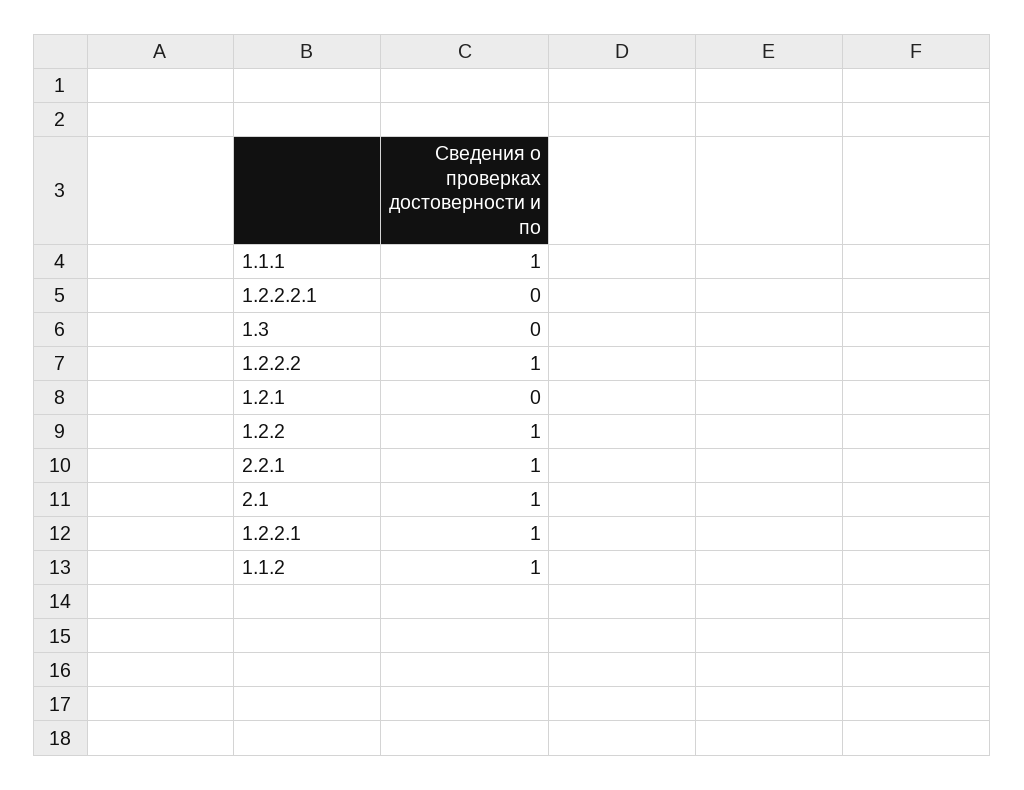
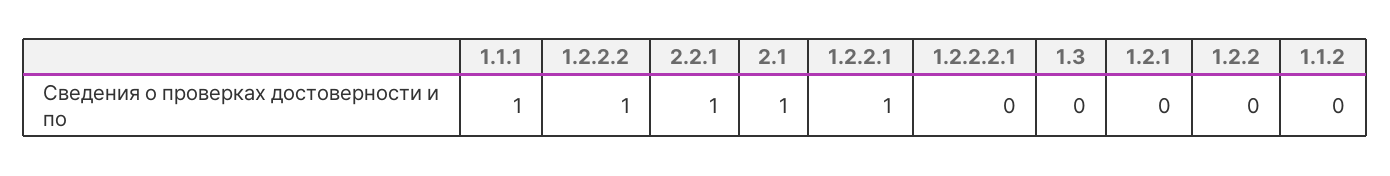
  {
    "1.1.1": 1,
    "1.2.2.2.1": 0,
    "1.3": 0,
    "1.2.2.2": 1,
    "1.2.1": 0,
-   "1.2.2": 1,
+   "1.2.2": 0,
    "2.2.1": 1,
    "2.1": 1,
    "1.2.2.1": 1,
-   "1.1.2": 1
+   "1.1.2": 0
  }

